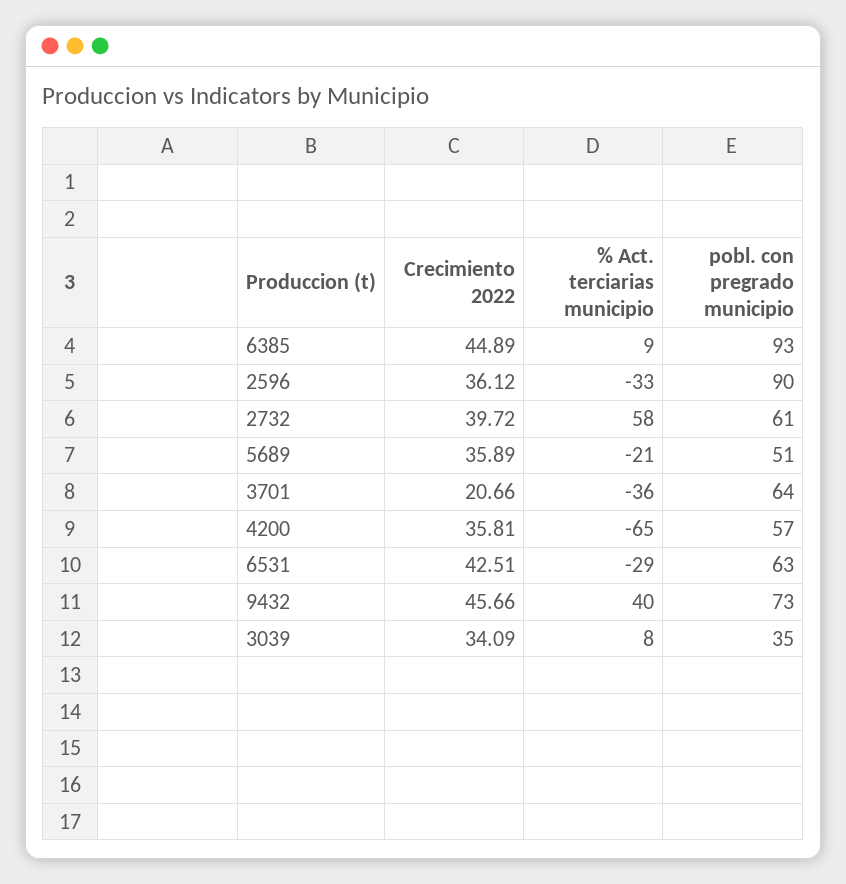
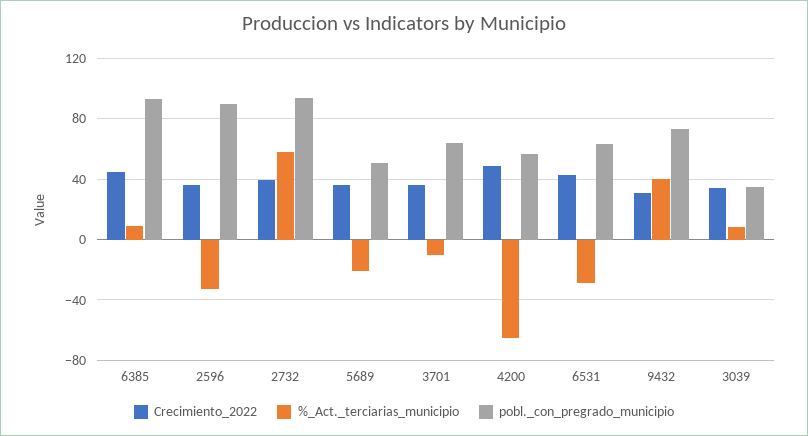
  {
    "Crecimiento 2022": {
      "6385": 44.89,
      "2596": 36.12,
      "2732": 39.72,
      "5689": 35.89,
-     "3701": 20.66,
+     "3701": 35,
-     "4200": 35.81,
+     "4200": 50,
      "6531": 42.51,
-     "9432": 45.66,
+     "9432": 30,
      "3039": 34.09
    },
    "% Act. terciarias municipio": {
      "6385": 9,
      "2596": -33,
      "2732": 58,
      "5689": -21,
-     "3701": -36,
+     "3701": -10,
      "4200": -65,
      "6531": -29,
      "9432": 40,
      "3039": 8
    },
    "pobl. con pregrado municipio": {
      "6385": 93,
      "2596": 90,
-     "2732": 61,
+     "2732": 95,
      "5689": 51,
      "3701": 64,
      "4200": 57,
      "6531": 63,
      "9432": 73,
      "3039": 35
    }
  }

